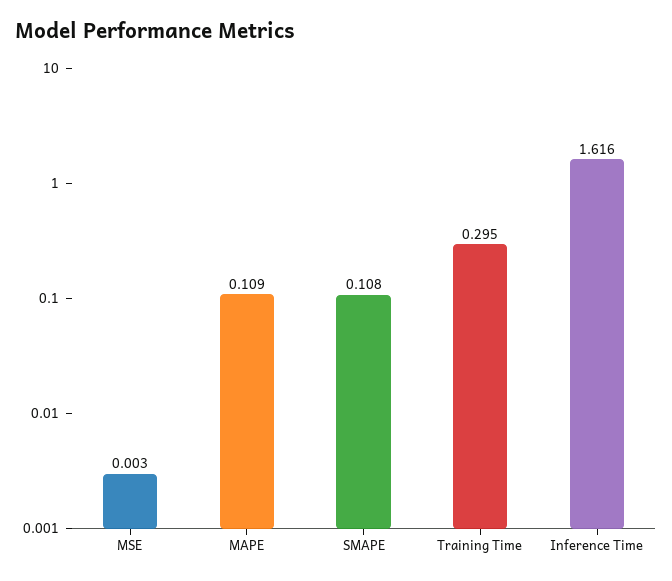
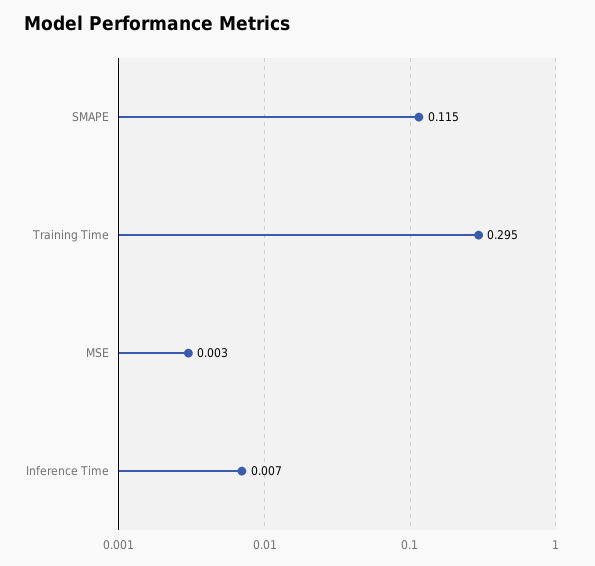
  {
    "MSE": 0.003,
-   "MAPE": 0.109,
-   "SMAPE": 0.108,
+   "SMAPE": 0.115,
    "Training Time": 0.295,
-   "Inference Time": 1.616
+   "Inference Time": 0.007
  }

